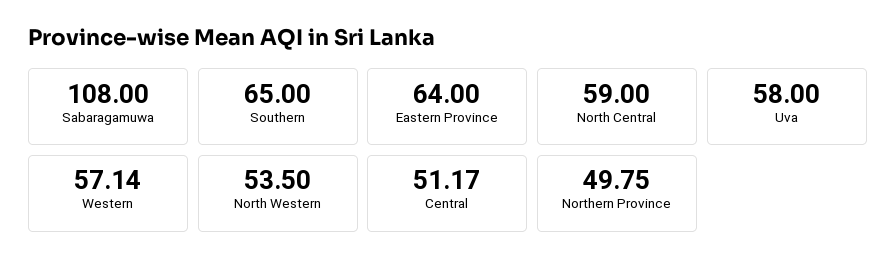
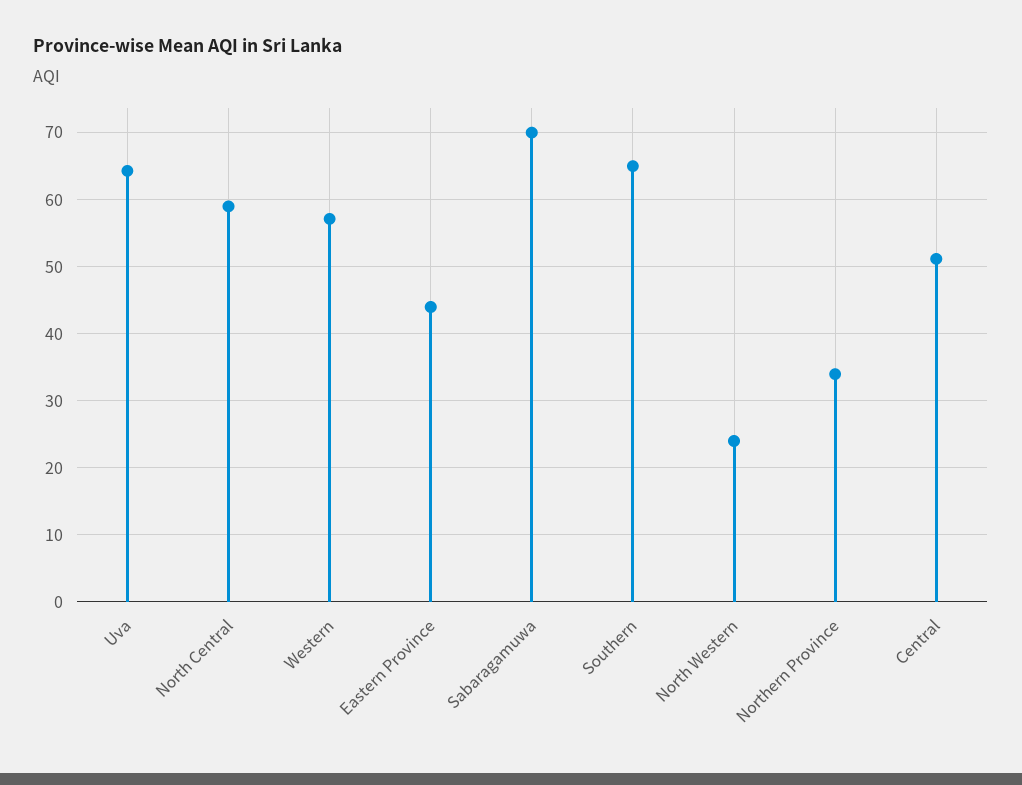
  {
-   "Sabaragamuwa": 108,
+   "Sabaragamuwa": 70,
    "Southern": 65,
-   "Eastern Province": 64,
+   "Eastern Province": 44,
    "North Central": 59,
-   "Uva": 58,
+   "Uva": 64,
    "Western": 57.14,
-   "North Western": 53.5,
+   "North Western": 24,
    "Central": 51.17,
-   "Northern Province": 49.75
+   "Northern Province": 34
  }

